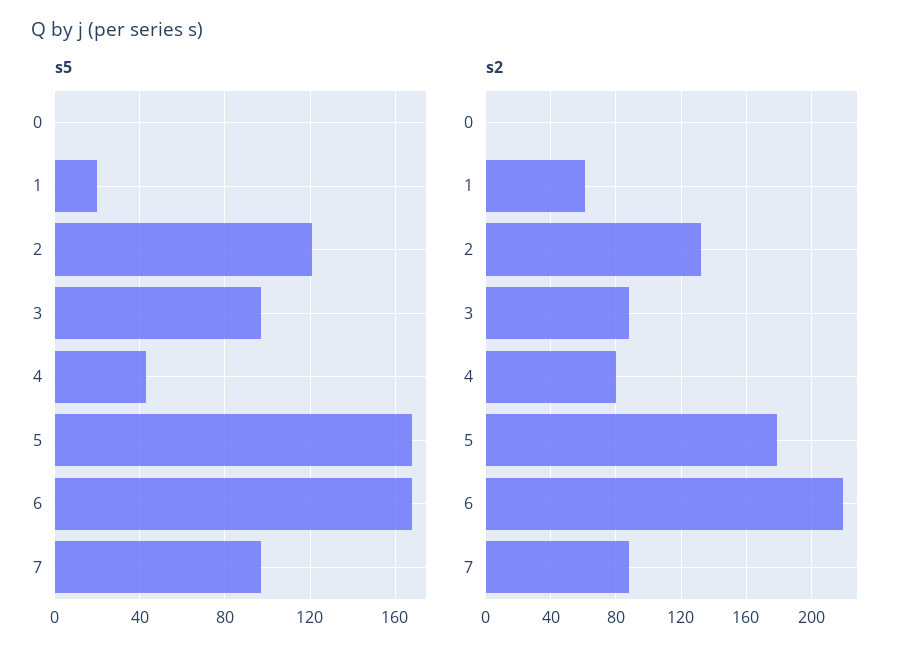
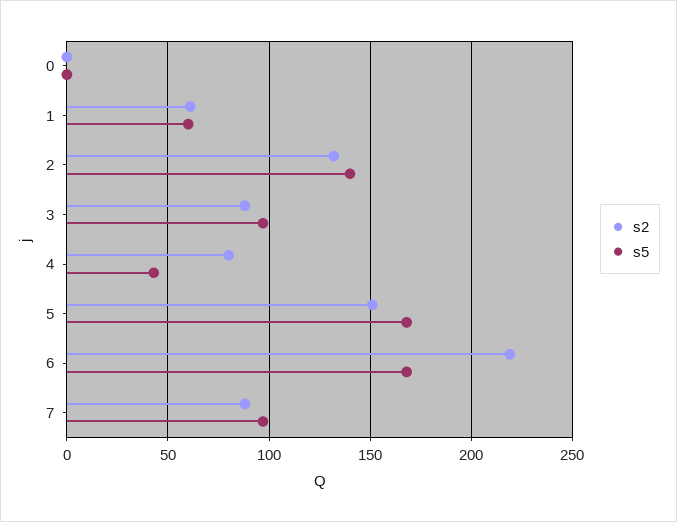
  {
    "s5": {
      "0": 0,
-     "1": 20,
+     "1": 60,
-     "2": 120,
+     "2": 140,
      "3": 95,
      "4": 45,
      "5": 170,
      "6": 170,
      "7": 95
    },
    "s2": {
      "0": 0,
      "1": 60,
      "2": 130,
      "3": 90,
      "4": 80,
-     "5": 180,
+     "5": 150,
      "6": 220,
      "7": 90
    }
  }

